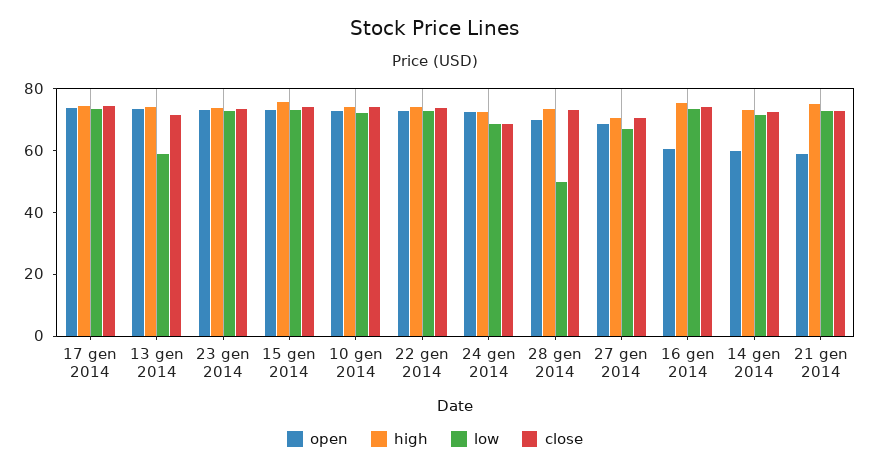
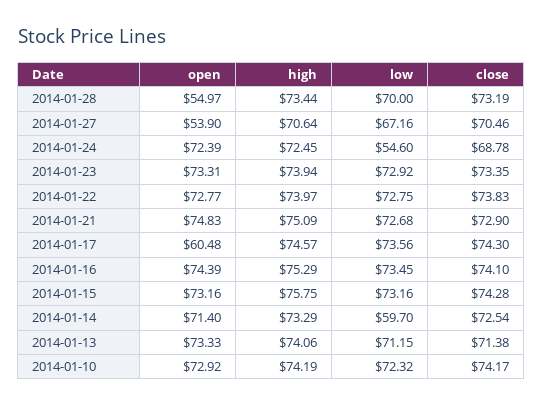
  {
    "open": {
-     "17 gen 2014": 75,
+     "17 gen 2014": 60.48,
      "13 gen 2014": 73.33,
      "23 gen 2014": 73.31,
      "15 gen 2014": 73.16,
      "10 gen 2014": 72.92,
      "22 gen 2014": 72.77,
      "24 gen 2014": 72.39,
-     "28 gen 2014": 70,
+     "28 gen 2014": 54.97,
-     "27 gen 2014": 70,
+     "27 gen 2014": 53.9,
-     "16 gen 2014": 60,
+     "16 gen 2014": 74.39,
-     "14 gen 2014": 60,
+     "14 gen 2014": 71.4,
-     "21 gen 2014": 60
+     "21 gen 2014": 74.83
    },
    "high": {
      "17 gen 2014": 74.57,
      "13 gen 2014": 74.06,
      "23 gen 2014": 73.94,
      "15 gen 2014": 75.75,
      "10 gen 2014": 74.19,
      "22 gen 2014": 73.97,
      "24 gen 2014": 72.45,
      "28 gen 2014": 73.44,
      "27 gen 2014": 70.64,
      "16 gen 2014": 75.29,
      "14 gen 2014": 73.29,
      "21 gen 2014": 75.09
    },
    "low": {
      "17 gen 2014": 73.56,
-     "13 gen 2014": 60,
+     "13 gen 2014": 71.15,
      "23 gen 2014": 72.92,
      "15 gen 2014": 73.16,
      "10 gen 2014": 72.32,
      "22 gen 2014": 72.75,
-     "24 gen 2014": 70,
+     "24 gen 2014": 54.6,
-     "28 gen 2014": 50,
+     "28 gen 2014": 70,
      "27 gen 2014": 67.16,
      "16 gen 2014": 73.45,
-     "14 gen 2014": 70,
+     "14 gen 2014": 59.7,
      "21 gen 2014": 72.68
    },
    "close": {
      "17 gen 2014": 74.3,
      "13 gen 2014": 71.38,
      "23 gen 2014": 73.35,
      "15 gen 2014": 74.28,
      "10 gen 2014": 74.17,
      "22 gen 2014": 73.83,
      "24 gen 2014": 68.78,
      "28 gen 2014": 73.19,
      "27 gen 2014": 70.46,
      "16 gen 2014": 74.1,
      "14 gen 2014": 72.54,
      "21 gen 2014": 72.9
    }
  }

